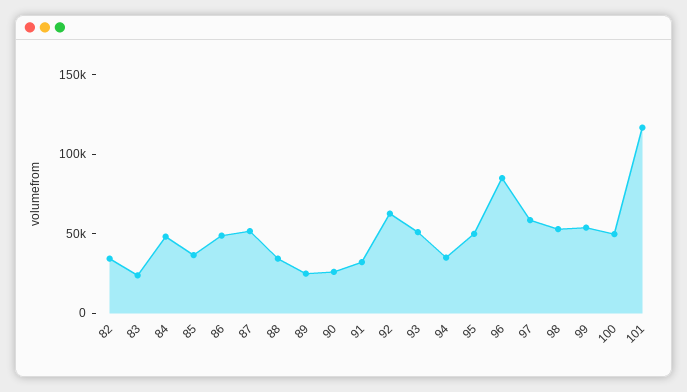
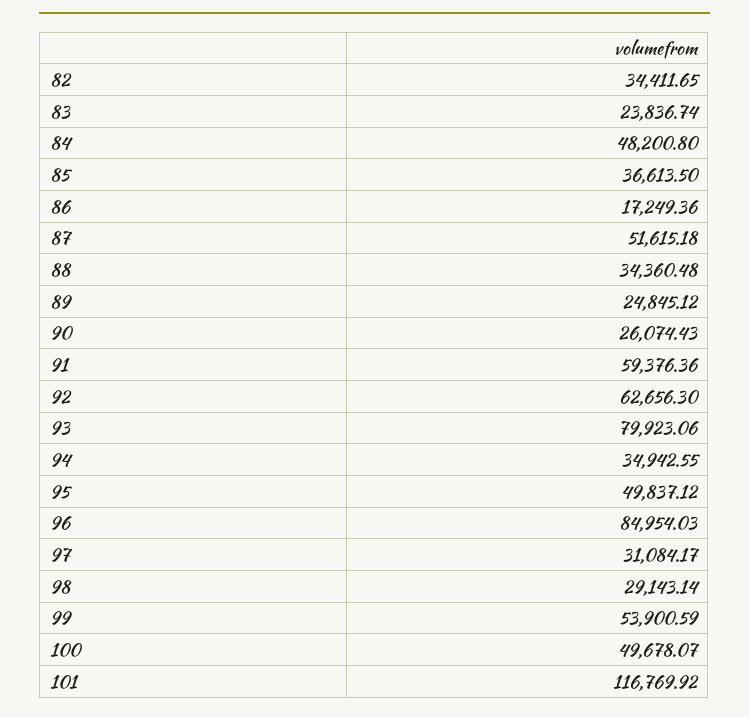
  {
    "82": 34411.65,
    "83": 23836.74,
    "84": 48200.8,
    "85": 36613.5,
-   "86": 50000,
+   "86": 17249.36,
    "87": 51615.18,
    "88": 34360.48,
    "89": 24845.12,
    "90": 26074.43,
-   "91": 30000,
+   "91": 59376.36,
    "92": 62656.3,
-   "93": 50000,
+   "93": 79923.06,
    "94": 34942.55,
    "95": 49837.12,
    "96": 84954.03,
-   "97": 60000,
+   "97": 31084.17,
-   "98": 50000,
+   "98": 29143.14,
    "99": 53900.59,
    "100": 49678.07,
    "101": 116769.92
  }

